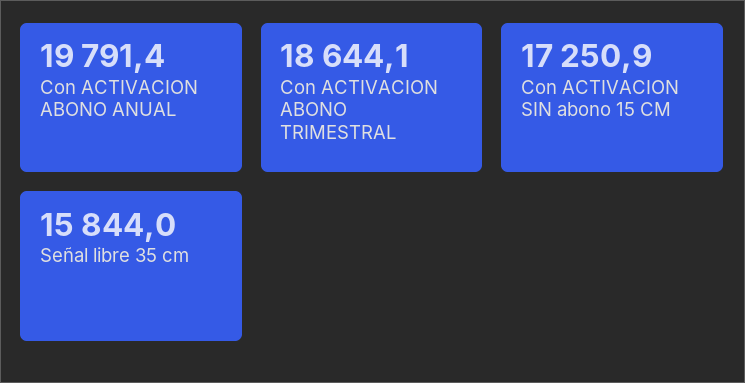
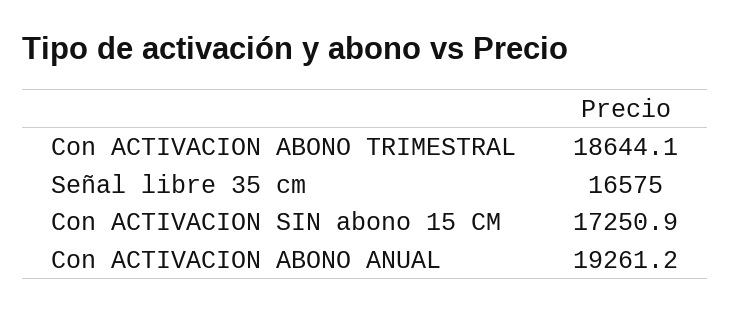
  {
-   "Con ACTIVACION ABONO ANUAL": 19791.4,
+   "Con ACTIVACION ABONO ANUAL": 19261.2,
    "Con ACTIVACION ABONO TRIMESTRAL": 18644.1,
    "Con ACTIVACION SIN abono 15 CM": 17250.9,
-   "Señal libre 35 cm": 15844
+   "Señal libre 35 cm": 16575
  }

